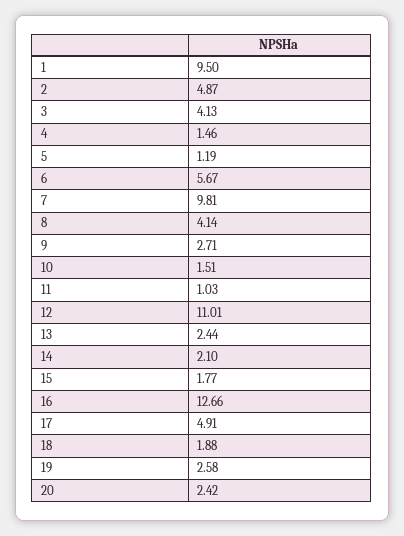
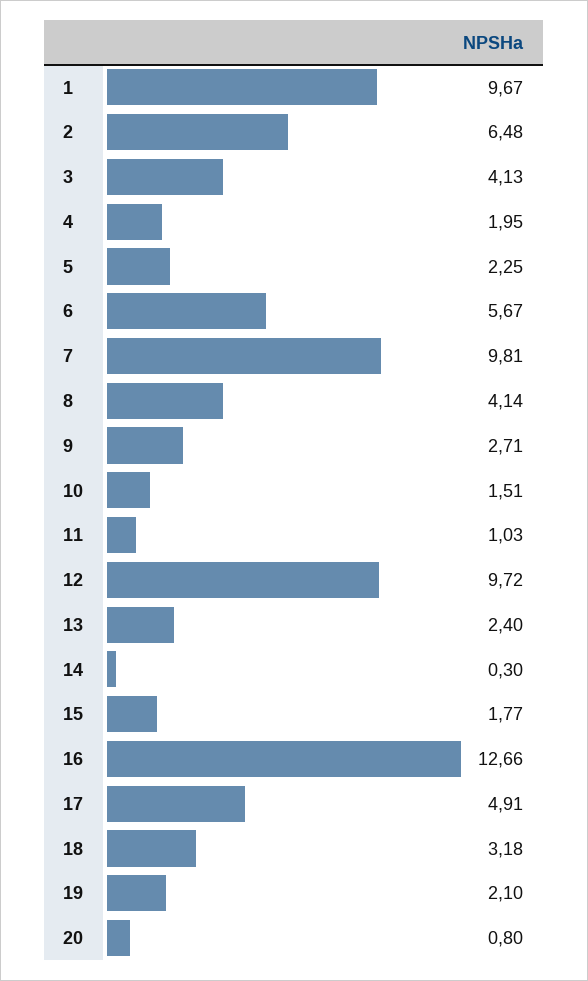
  {
-   "1": 9.5,
+   "1": 9.67,
-   "2": 4.87,
+   "2": 6.48,
    "3": 4.13,
-   "4": 1.46,
+   "4": 1.95,
-   "5": 1.19,
+   "5": 2.25,
    "6": 5.67,
    "7": 9.81,
    "8": 4.14,
    "9": 2.71,
    "10": 1.51,
    "11": 1.03,
-   "12": 11.01,
+   "12": 9.72,
-   "13": 2.44,
+   "13": 2.4,
-   "14": 2.1,
+   "14": 0.3,
    "15": 1.77,
    "16": 12.66,
    "17": 4.91,
-   "18": 1.88,
+   "18": 3.18,
-   "19": 2.58,
+   "19": 2.1,
-   "20": 2.42
+   "20": 0.8
  }

